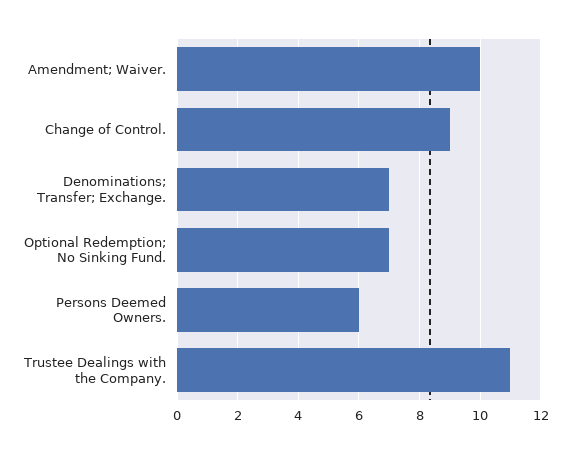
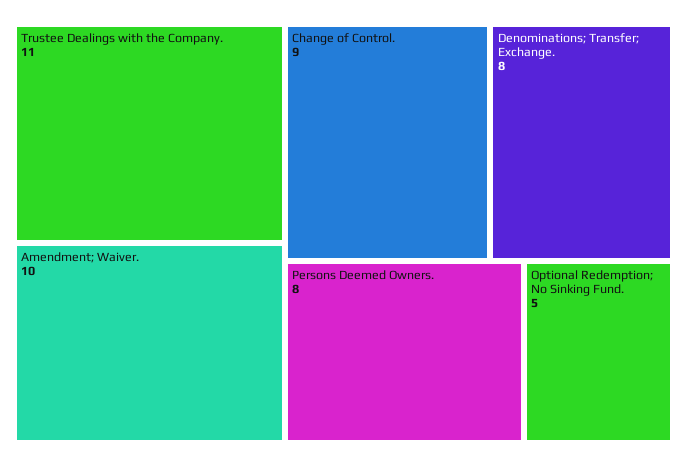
  {
    "Amendment; Waiver.": 10,
    "Change of Control.": 9,
-   "Denominations; Transfer; Exchange.": 7,
+   "Denominations; Transfer; Exchange.": 8,
-   "Optional Redemption; No Sinking Fund.": 7,
+   "Optional Redemption; No Sinking Fund.": 5,
-   "Persons Deemed Owners.": 6,
+   "Persons Deemed Owners.": 8,
    "Trustee Dealings with the Company.": 11
  }

